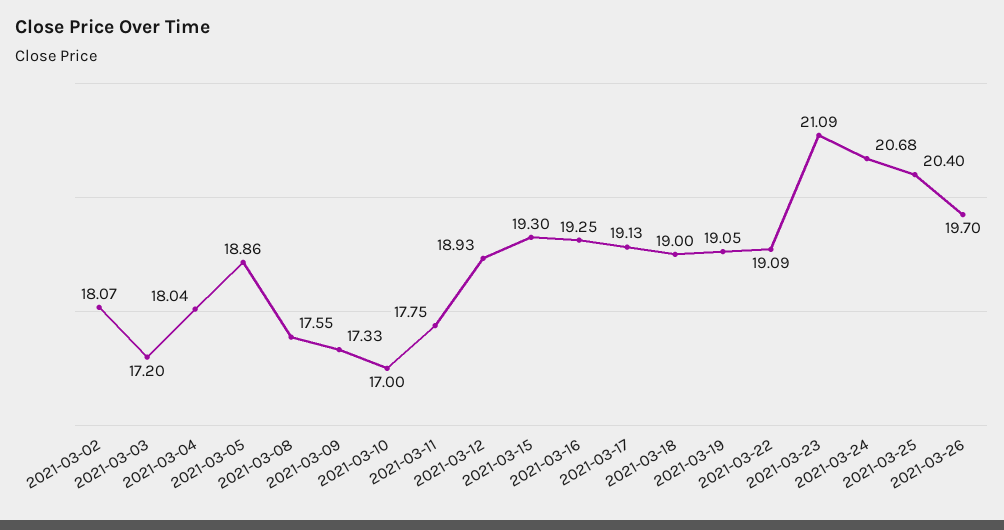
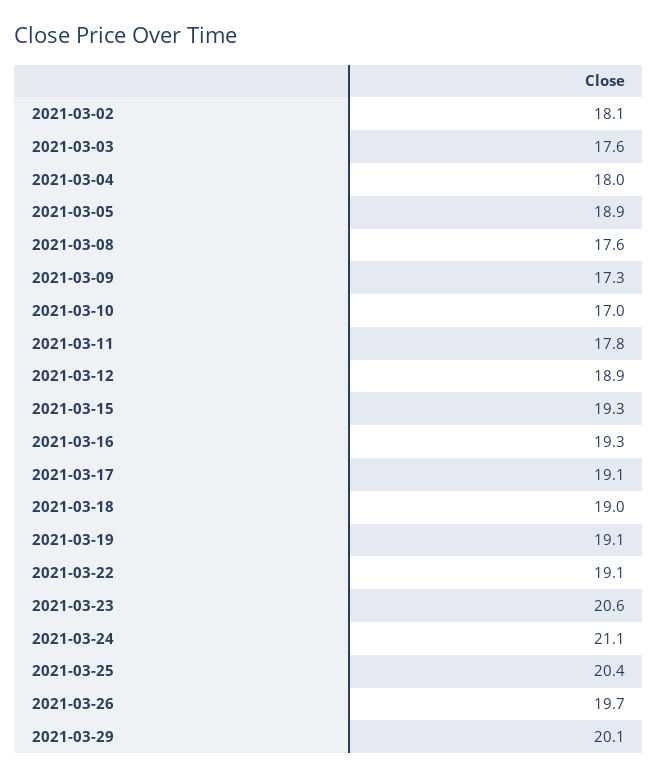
  {
    "2021-03-02": 18.07,
-   "2021-03-03": 17.2,
+   "2021-03-03": 17.6,
    "2021-03-04": 18.04,
    "2021-03-05": 18.86,
    "2021-03-08": 17.55,
    "2021-03-09": 17.33,
    "2021-03-10": 17,
    "2021-03-11": 17.75,
    "2021-03-12": 18.93,
    "2021-03-15": 19.3,
    "2021-03-16": 19.25,
    "2021-03-17": 19.13,
    "2021-03-18": 19,
    "2021-03-19": 19.05,
    "2021-03-22": 19.09,
-   "2021-03-23": 21.09,
+   "2021-03-23": 20.6,
-   "2021-03-24": 20.68,
+   "2021-03-24": 21.1,
    "2021-03-25": 20.4,
-   "2021-03-26": 19.7
+   "2021-03-26": 19.7,
+   "2021-03-29": 20.1
  }

